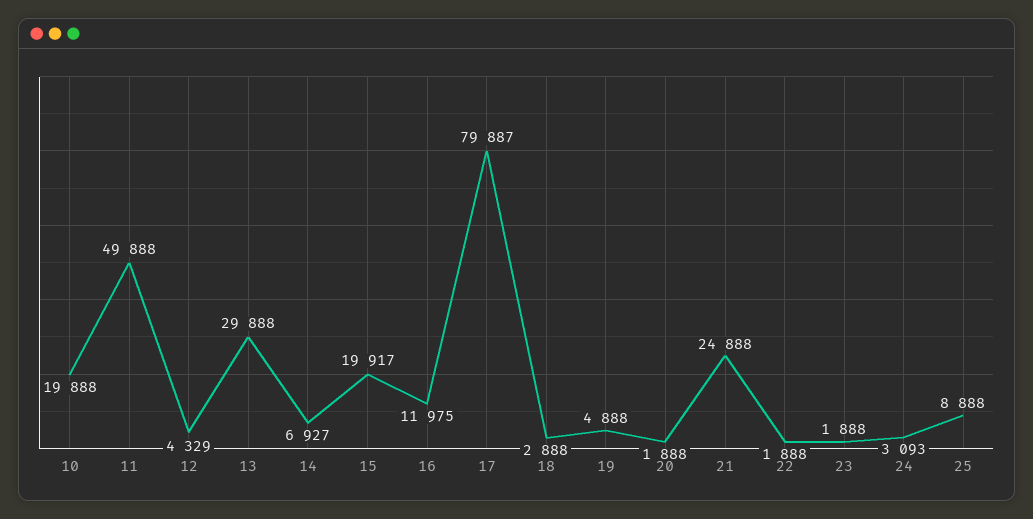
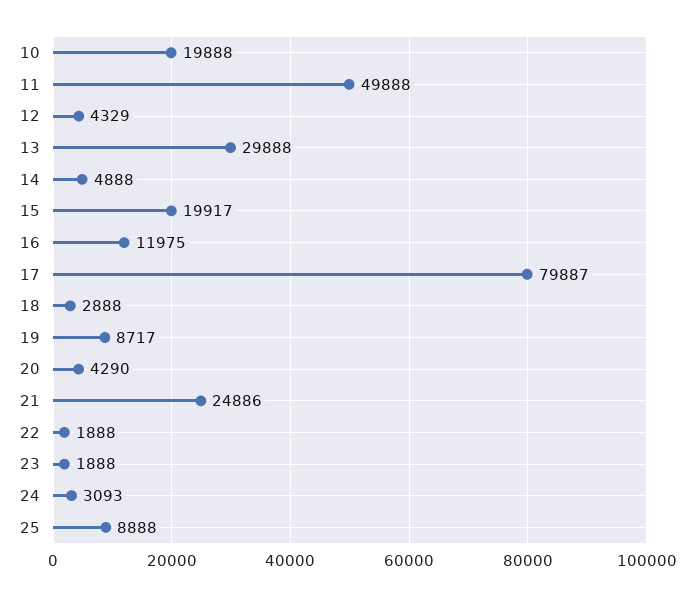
  {
    "10": 19888,
    "11": 49888,
    "12": 4329,
    "13": 29888,
-   "14": 6927,
+   "14": 4888,
    "15": 19917,
    "16": 11975,
    "17": 79887,
    "18": 2888,
-   "19": 4888,
+   "19": 8717,
-   "20": 1888,
+   "20": 4290,
-   "21": 24888,
+   "21": 24886,
    "22": 1888,
    "23": 1888,
    "24": 3093,
    "25": 8888
  }

